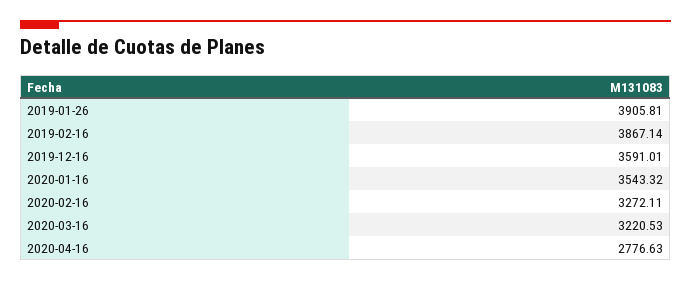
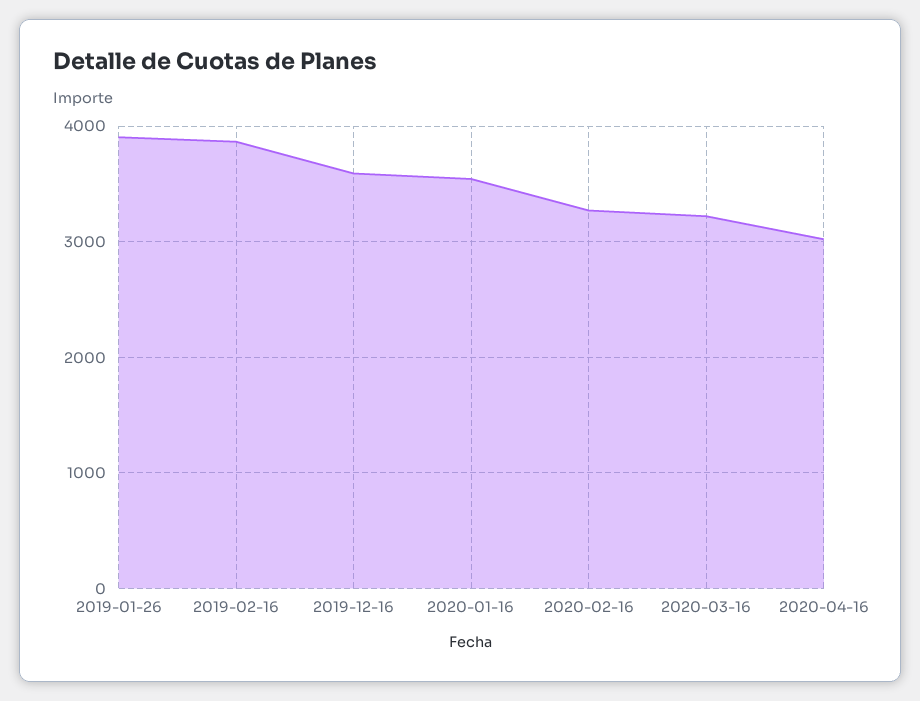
  {
    "2019-01-26": 3905.81,
    "2019-02-16": 3867.14,
    "2019-12-16": 3591.01,
    "2020-01-16": 3543.32,
    "2020-02-16": 3272.11,
    "2020-03-16": 3220.53,
-   "2020-04-16": 2776.63
+   "2020-04-16": 3000
  }

